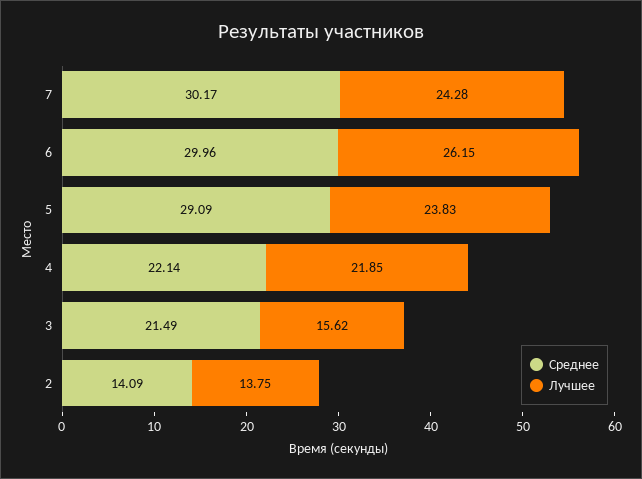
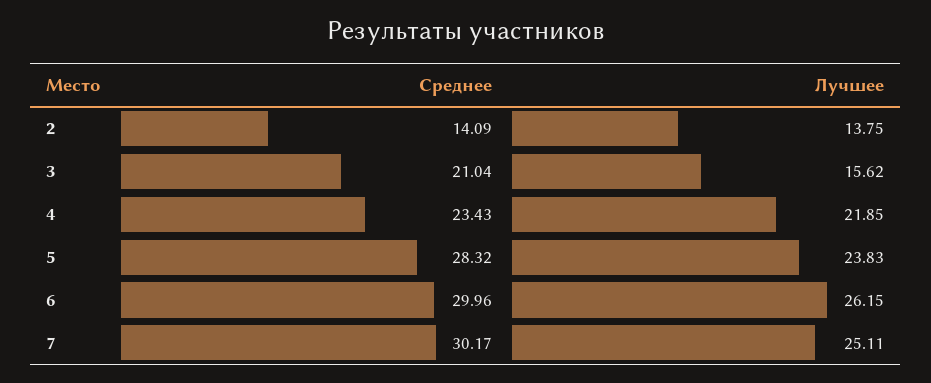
  {
    "Среднее": {
      "7": 30.17,
      "6": 29.96,
-     "5": 29.09,
+     "5": 28.32,
-     "4": 22.14,
+     "4": 23.43,
-     "3": 21.49,
+     "3": 21.04,
      "2": 14.09
    },
    "Лучшее": {
-     "7": 24.28,
+     "7": 25.11,
      "6": 26.15,
      "5": 23.83,
      "4": 21.85,
      "3": 15.62,
      "2": 13.75
    }
  }

